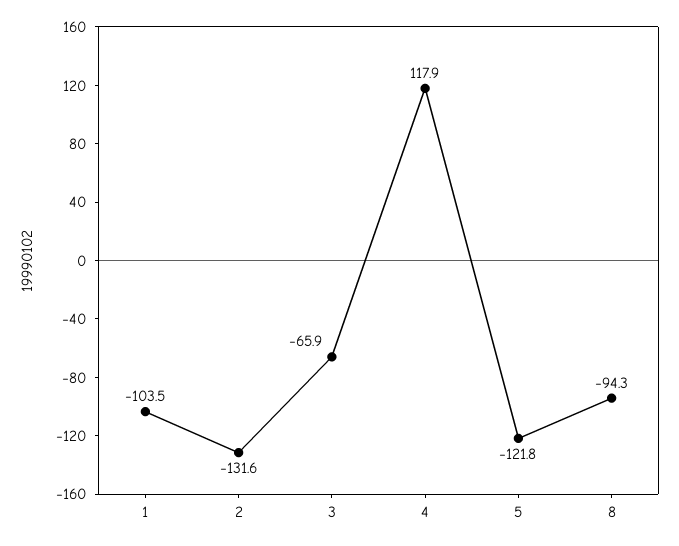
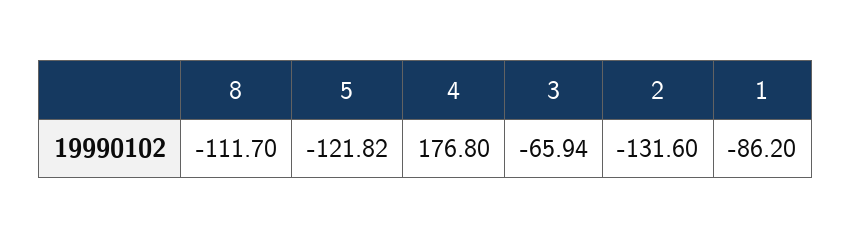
  {
-   "1": -103.5,
+   "1": -86.2,
    "2": -131.6,
    "3": -65.94,
-   "4": 117.9,
+   "4": 176.8,
    "5": -121.82,
-   "8": -94.3
+   "8": -111.7
  }

